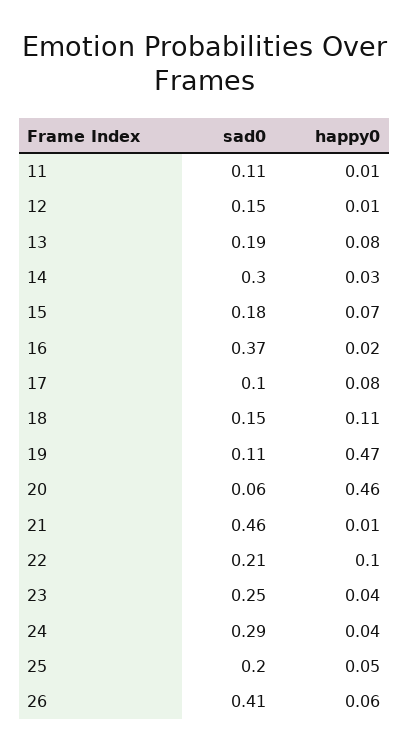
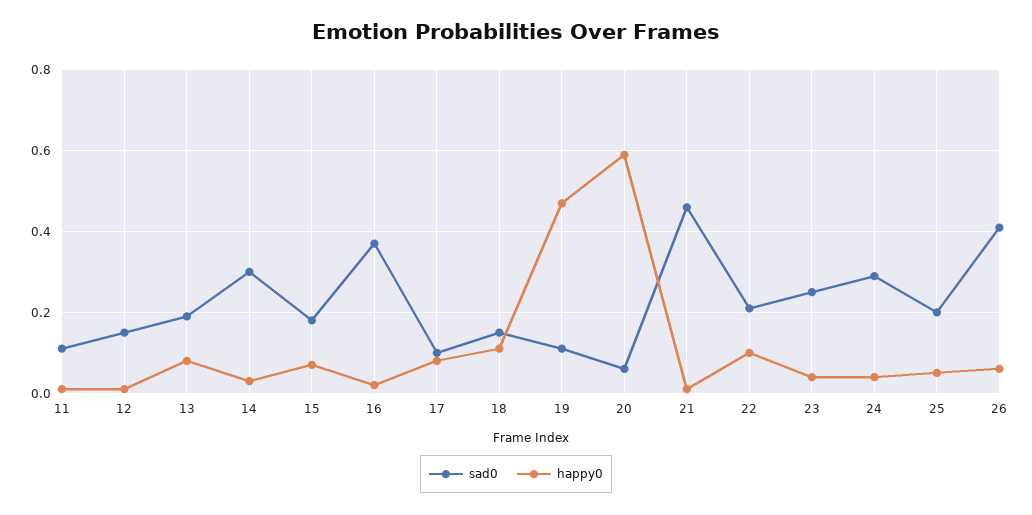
  {
    "sad0": {
      "11": 0.11,
      "12": 0.15,
      "13": 0.19,
      "14": 0.3,
      "15": 0.18,
      "16": 0.37,
      "17": 0.1,
      "18": 0.15,
      "19": 0.11,
      "20": 0.06,
      "21": 0.46,
      "22": 0.21,
      "23": 0.25,
      "24": 0.29,
      "25": 0.2,
      "26": 0.41
    },
    "happy0": {
      "11": 0.01,
      "12": 0.01,
      "13": 0.08,
      "14": 0.03,
      "15": 0.07,
      "16": 0.02,
      "17": 0.08,
      "18": 0.11,
      "19": 0.47,
-     "20": 0.46,
+     "20": 0.6,
      "21": 0.01,
      "22": 0.1,
      "23": 0.04,
      "24": 0.04,
      "25": 0.05,
      "26": 0.06
    }
  }

